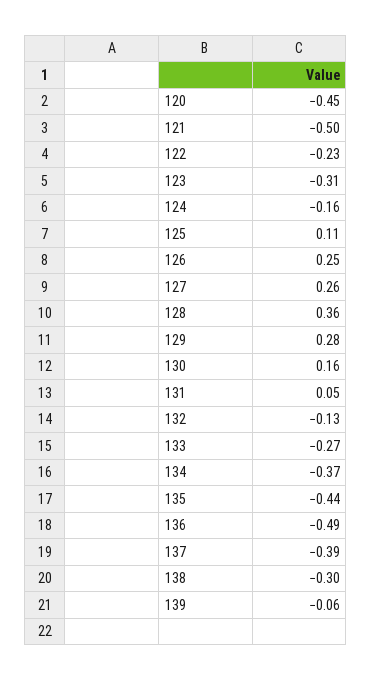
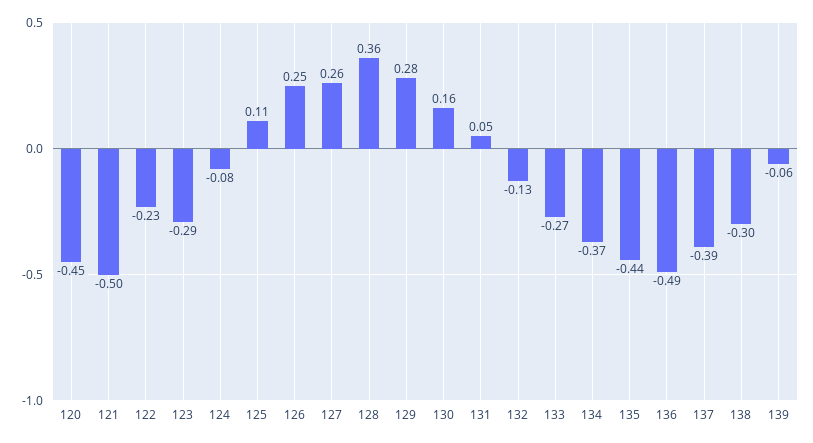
  {
    "120": -0.45,
    "121": -0.5,
    "122": -0.23,
-   "123": -0.31,
+   "123": -0.29,
-   "124": -0.16,
+   "124": -0.08,
    "125": 0.11,
    "126": 0.25,
    "127": 0.26,
    "128": 0.36,
    "129": 0.28,
    "130": 0.16,
    "131": 0.05,
    "132": -0.13,
    "133": -0.27,
    "134": -0.37,
    "135": -0.44,
    "136": -0.49,
    "137": -0.39,
    "138": -0.3,
    "139": -0.06
  }

